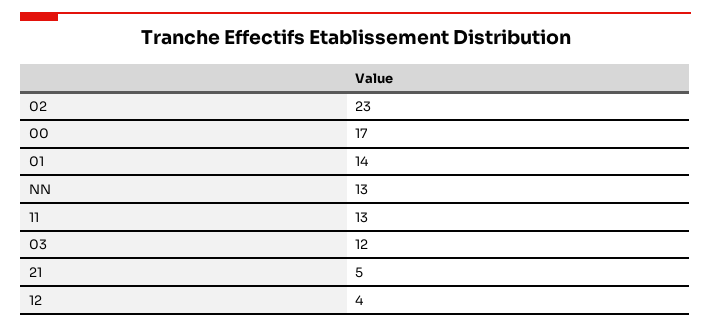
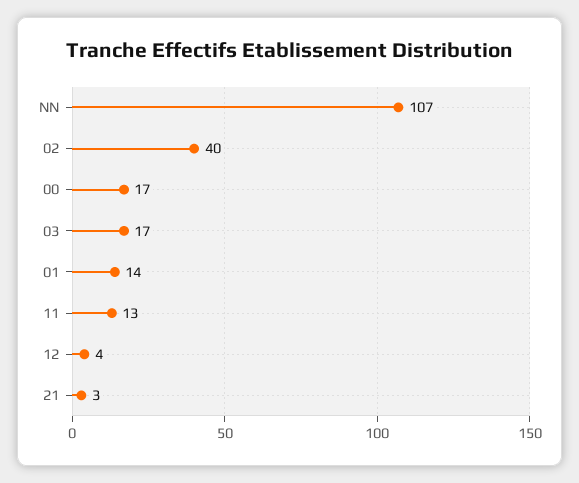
  {
-   "02": 23,
+   "02": 40,
    "00": 17,
    "01": 14,
-   "NN": 13,
+   "NN": 107,
    "11": 13,
-   "03": 12,
+   "03": 17,
-   "21": 5,
+   "21": 3,
    "12": 4
  }

